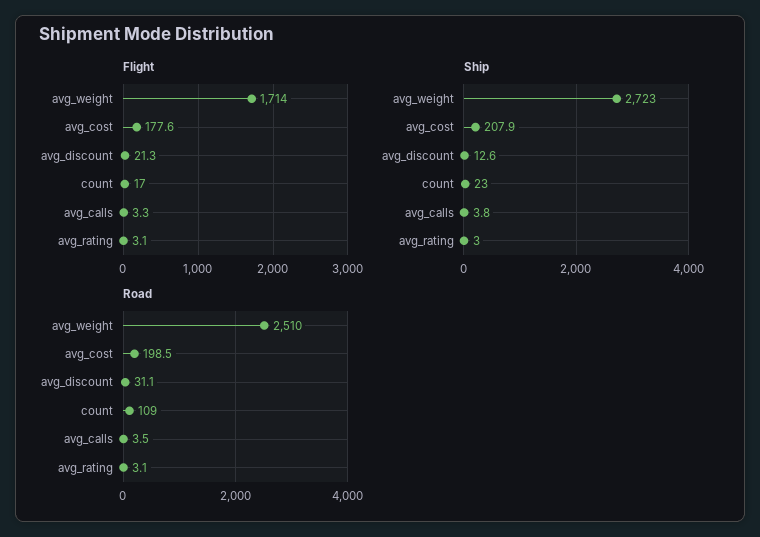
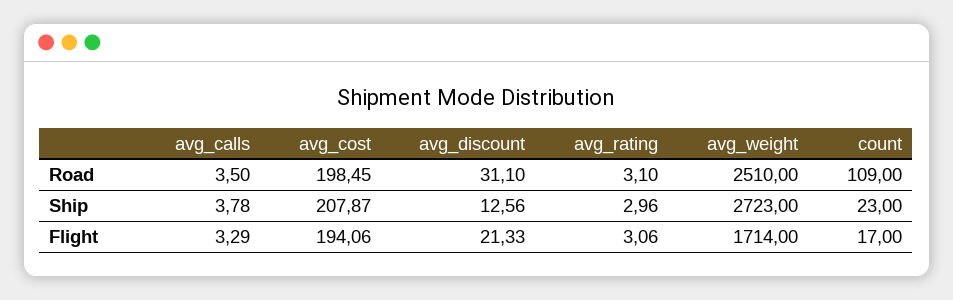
  {
    "Flight": {
      "avg_weight": 1714,
-     "avg_cost": 177.6,
+     "avg_cost": 194.06,
      "avg_discount": 21.33,
      "count": 17,
      "avg_calls": 3.29,
      "avg_rating": 3.06
    },
    "Ship": {
      "avg_weight": 2723,
      "avg_cost": 207.87,
      "avg_discount": 12.56,
      "count": 23,
      "avg_calls": 3.78,
      "avg_rating": 2.96
    },
    "Road": {
      "avg_weight": 2510,
      "avg_cost": 198.45,
      "avg_discount": 31.1,
      "count": 109,
      "avg_calls": 3.5,
      "avg_rating": 3.1
    }
  }

